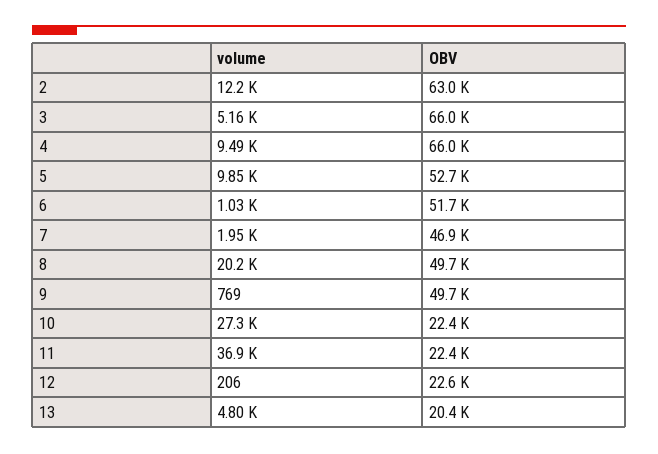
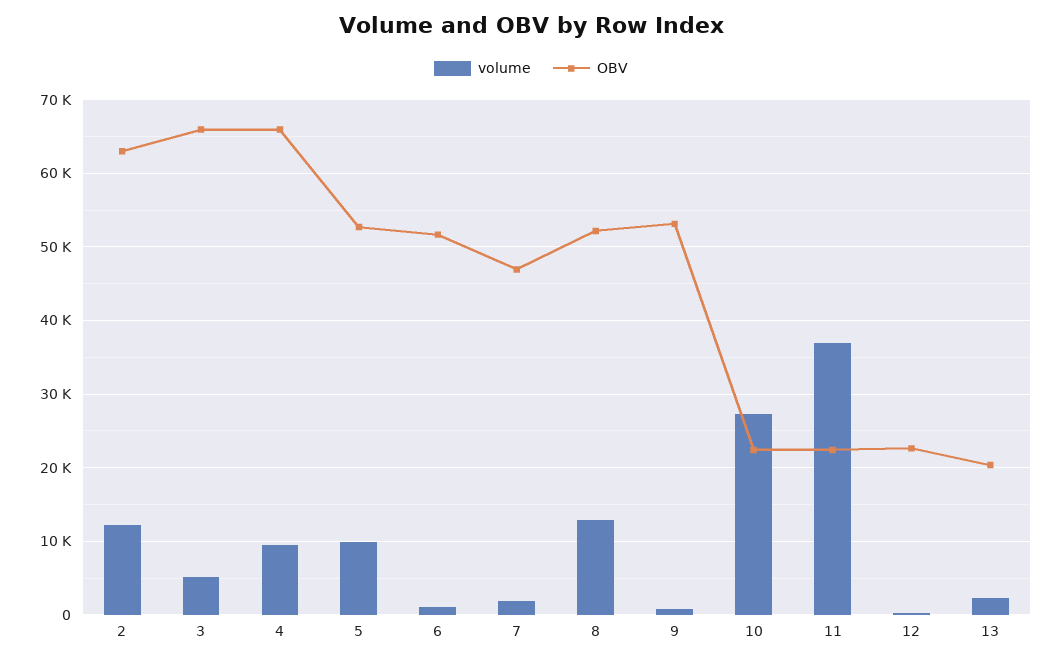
  {
    "volume": {
      "2": 12200,
      "3": 5160,
      "4": 9490,
      "5": 9850,
      "6": 1030,
      "7": 1950,
-     "8": 20200,
+     "8": 13000,
      "9": 769,
      "10": 27300,
      "11": 36900,
      "12": 206,
-     "13": 4800
+     "13": 2000
    },
    "OBV": {
      "2": 63000,
      "3": 66000,
      "4": 66000,
      "5": 52700,
      "6": 51700,
      "7": 46900,
-     "8": 49700,
+     "8": 52000,
-     "9": 49700,
+     "9": 53000,
      "10": 22400,
      "11": 22400,
      "12": 22600,
      "13": 20400
    }
  }

